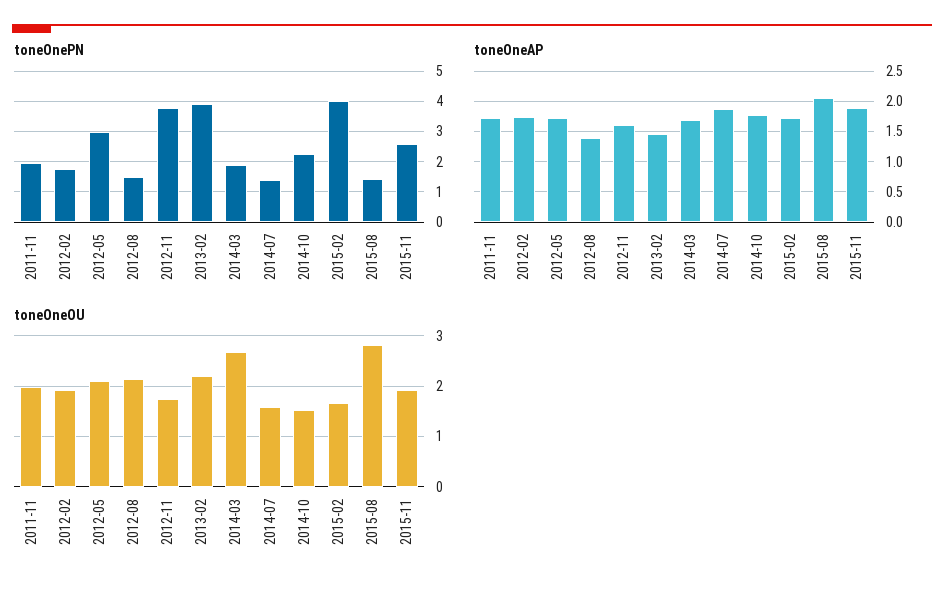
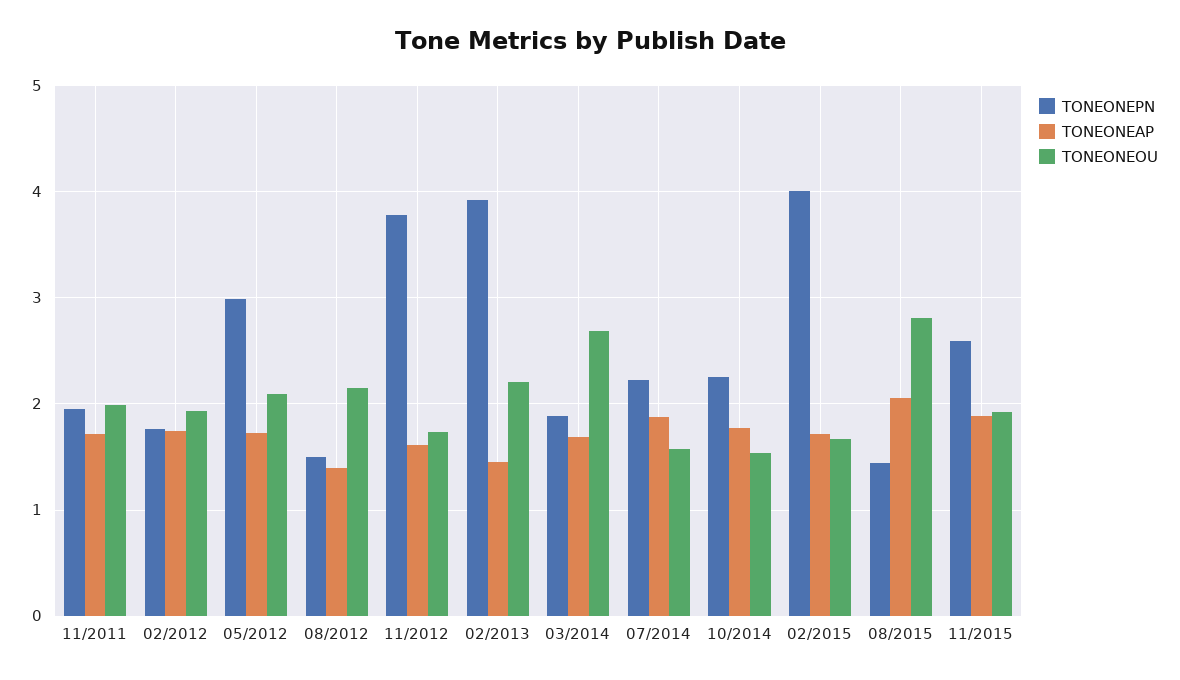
  {
    "toneOnePN": {
      "2011-11": 2,
      "2012-02": 1.8,
      "2012-05": 3,
      "2012-08": 1.5,
      "2012-11": 3.8,
      "2013-02": 3.9,
      "2014-03": 1.9,
-     "2014-07": 1.4,
+     "2014-07": 2.2,
      "2014-10": 2.3,
      "2015-02": 4,
      "2015-08": 1.4,
      "2015-11": 2.6
    },
    "toneOneAP": {
      "2011-11": 1.7,
      "2012-02": 1.7,
      "2012-05": 1.7,
      "2012-08": 1.4,
      "2012-11": 1.6,
      "2013-02": 1.5,
      "2014-03": 1.7,
      "2014-07": 1.9,
      "2014-10": 1.8,
      "2015-02": 1.7,
      "2015-08": 2.1,
      "2015-11": 1.9
    },
    "toneOneOU": {
      "2011-11": 2,
      "2012-02": 1.9,
      "2012-05": 2.1,
      "2012-08": 2.1,
      "2012-11": 1.7,
      "2013-02": 2.2,
      "2014-03": 2.7,
      "2014-07": 1.6,
      "2014-10": 1.5,
      "2015-02": 1.7,
      "2015-08": 2.8,
      "2015-11": 1.9
    }
  }

